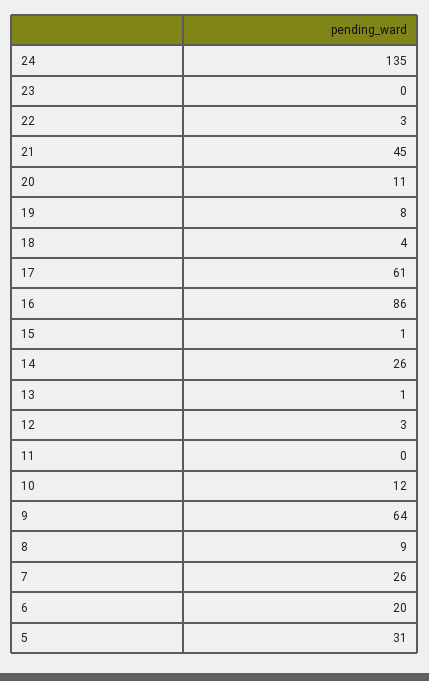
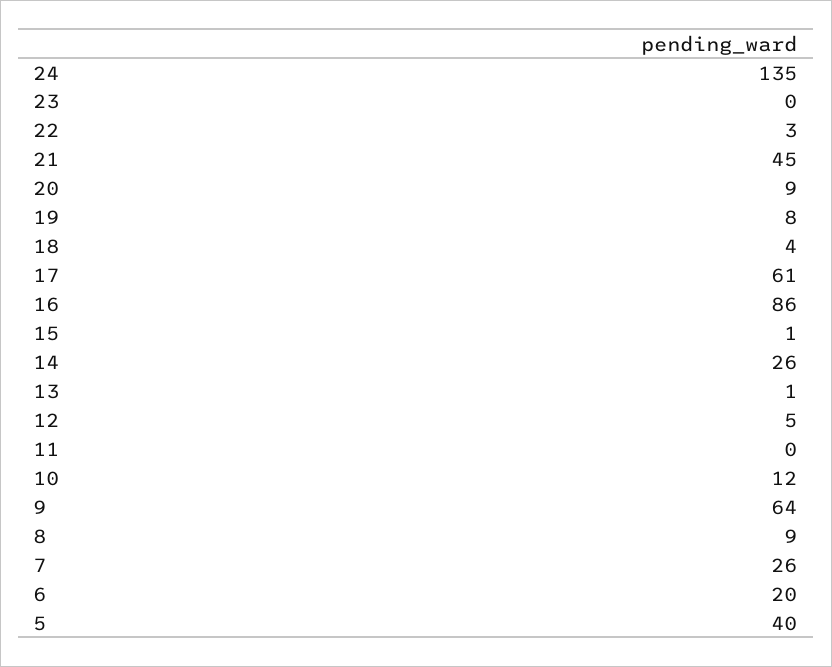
  {
    "24": 135,
    "23": 0,
    "22": 3,
    "21": 45,
-   "20": 11,
+   "20": 9,
    "19": 8,
    "18": 4,
    "17": 61,
    "16": 86,
    "15": 1,
    "14": 26,
    "13": 1,
-   "12": 3,
+   "12": 5,
    "11": 0,
    "10": 12,
    "9": 64,
    "8": 9,
    "7": 26,
    "6": 20,
-   "5": 31
+   "5": 40
  }

